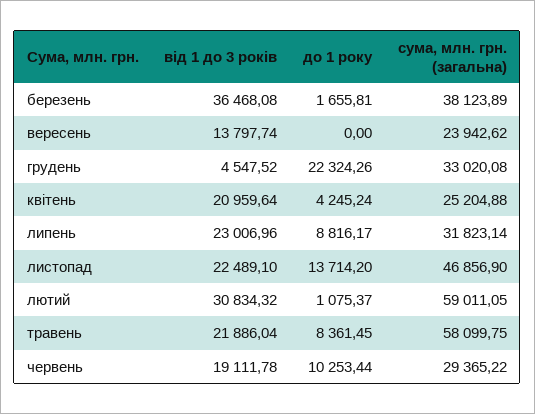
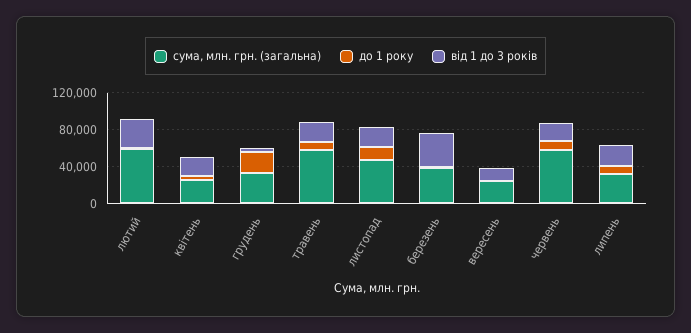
  {
    "від 1 до 3 років": {
      "березень": 36468.08,
      "вересень": 13797.74,
      "грудень": 4547.52,
      "квітень": 20959.64,
      "липень": 23006.96,
      "листопад": 22489.1,
      "лютий": 30834.32,
      "травень": 21886.04,
      "червень": 19111.78
    },
    "до 1 року": {
      "березень": 1655.81,
      "вересень": 0,
      "грудень": 22324.26,
      "квітень": 4245.24,
      "липень": 8816.17,
      "листопад": 13714.2,
      "лютий": 1075.37,
      "травень": 8361.45,
      "червень": 10253.44
    },
    "сума, млн. грн. (загальна)": {
      "березень": 38123.89,
      "вересень": 23942.62,
      "грудень": 33020.08,
      "квітень": 25204.88,
      "липень": 31823.14,
      "листопад": 46856.9,
      "лютий": 59011.05,
      "травень": 58099.75,
-     "червень": 29365.22
+     "червень": 60000
    }
  }

